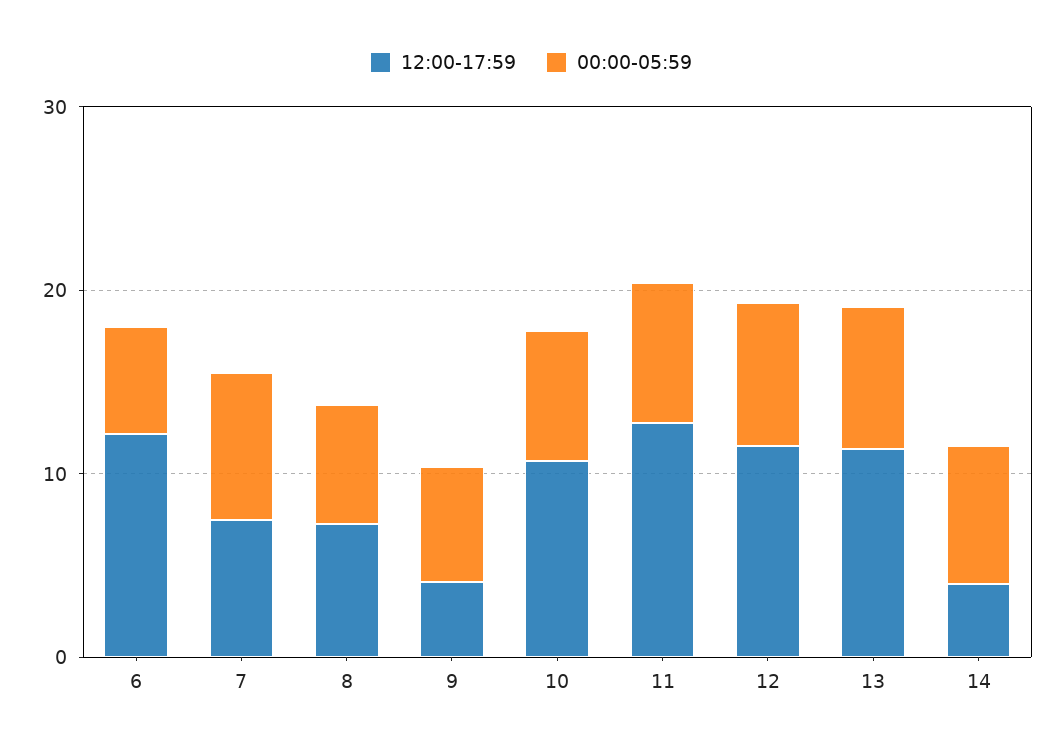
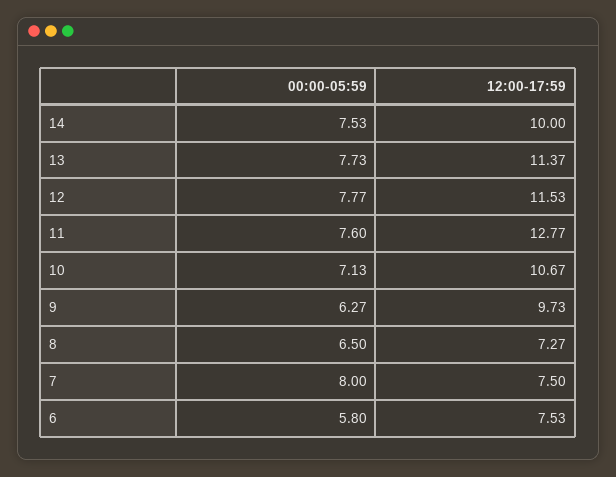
  {
    "12:00-17:59": {
-     "6": 12,
+     "6": 7.53,
      "7": 7.5,
      "8": 7.27,
-     "9": 4,
+     "9": 9.73,
      "10": 10.67,
      "11": 12.77,
      "12": 11.53,
      "13": 11.37,
-     "14": 4
+     "14": 10
    },
    "00:00-05:59": {
      "6": 5.8,
      "7": 8,
      "8": 6.5,
      "9": 6.27,
      "10": 7.13,
      "11": 7.6,
      "12": 7.77,
      "13": 7.73,
      "14": 7.53
    }
  }

